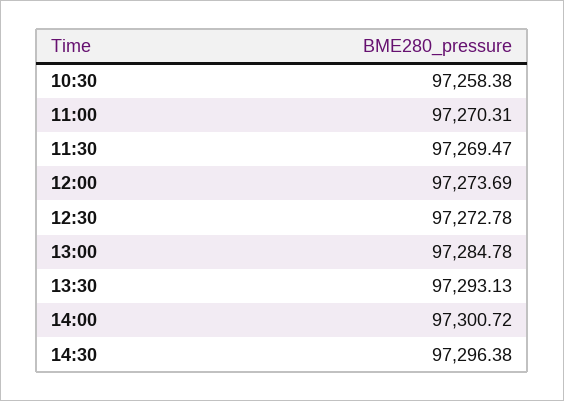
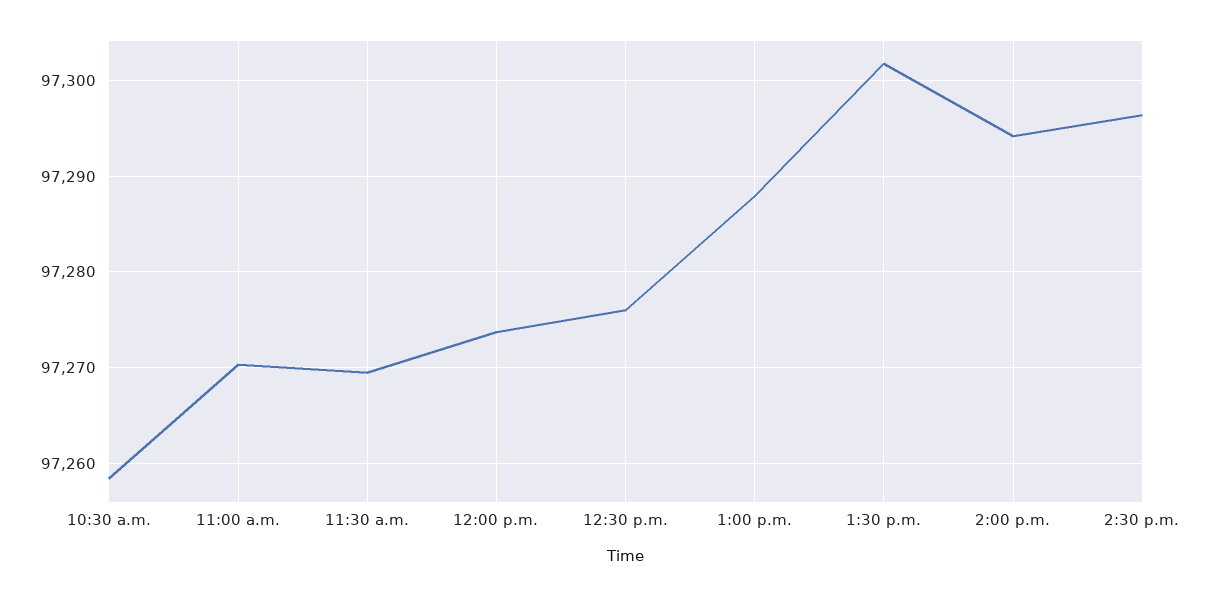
  {
    "10:30": 97258.38,
    "11:00": 97270.31,
    "11:30": 97269.47,
    "12:00": 97273.69,
-   "12:30": 97272.78,
+   "12:30": 97276,
-   "13:00": 97284.78,
+   "13:00": 97288,
-   "13:30": 97293.13,
+   "13:30": 97302,
-   "14:00": 97300.72,
+   "14:00": 97294,
    "14:30": 97296.38
  }

